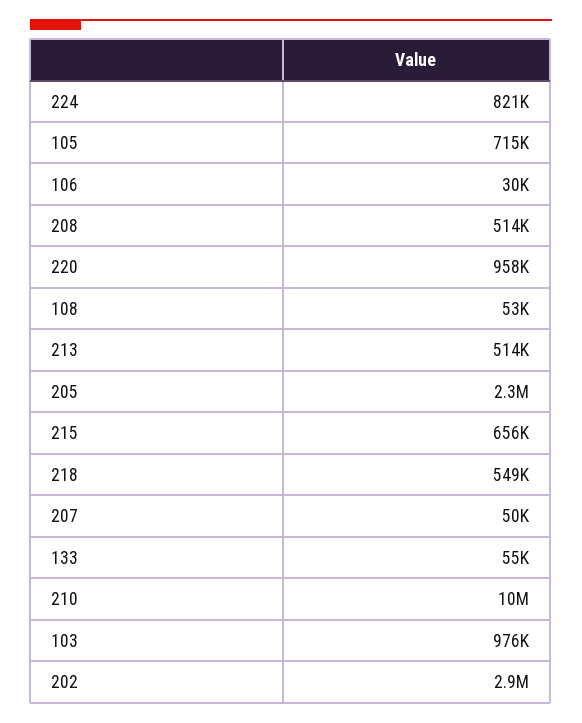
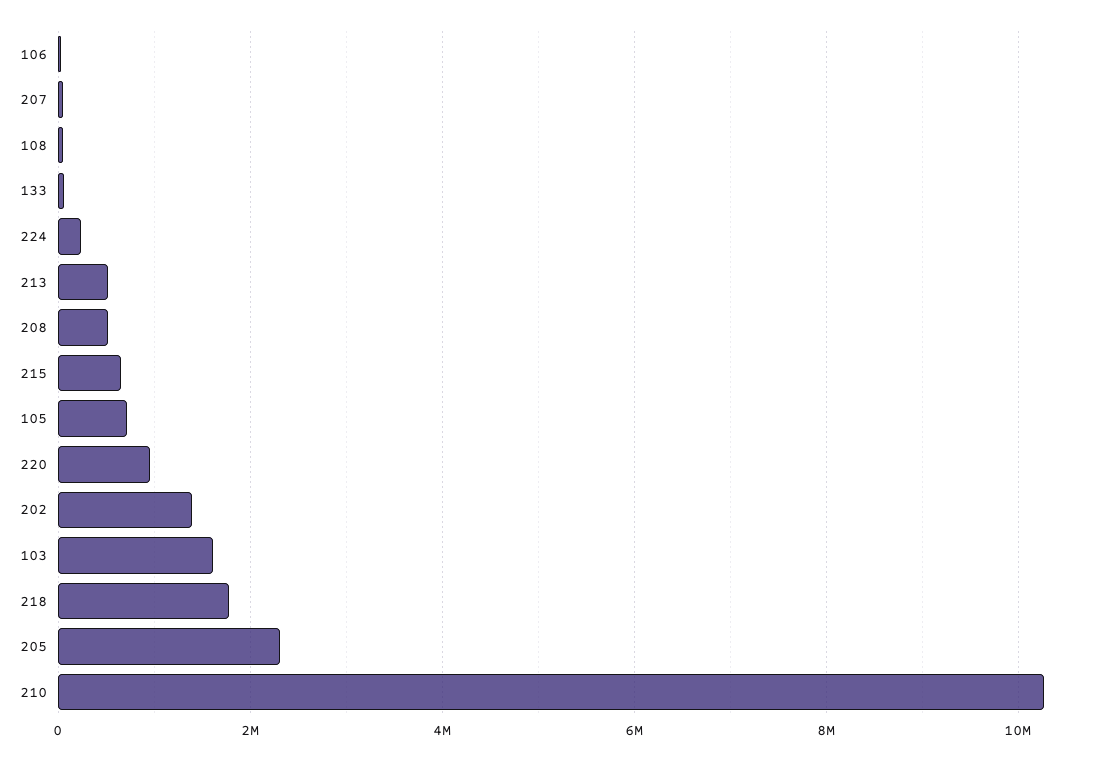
  {
-   "224": 821000,
+   "224": 200000,
    "105": 715000,
    "106": 30000,
    "208": 514000,
    "220": 958000,
    "108": 53000,
    "213": 514000,
    "205": 2300000,
    "215": 656000,
-   "218": 549000,
+   "218": 1800000,
    "207": 50000,
    "133": 55000,
    "210": 10000000,
-   "103": 976000,
+   "103": 1600000,
-   "202": 2900000
+   "202": 1400000
  }

